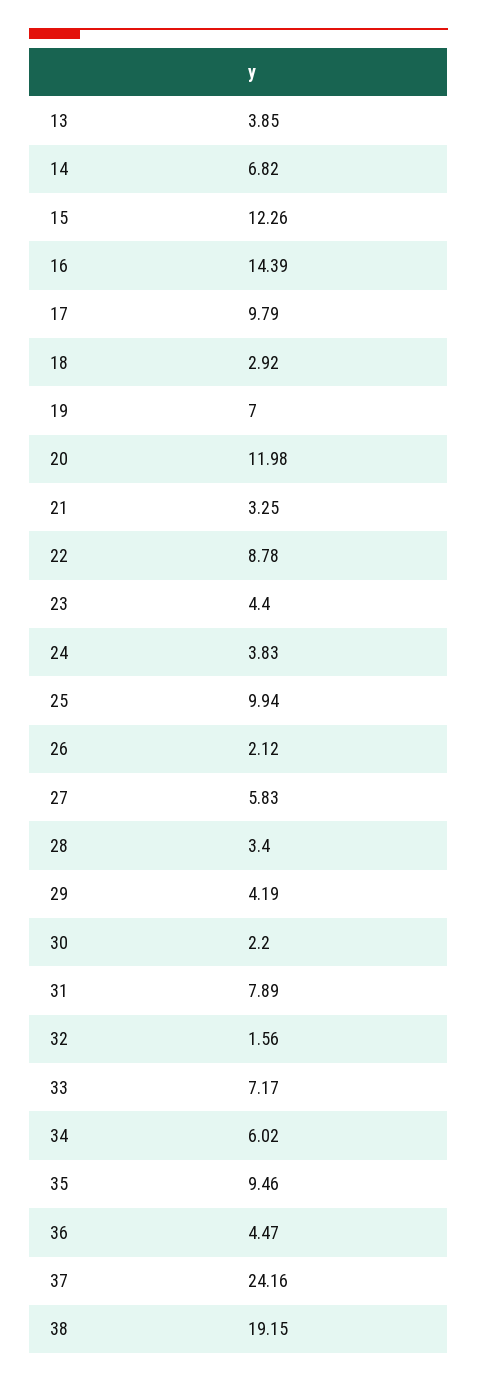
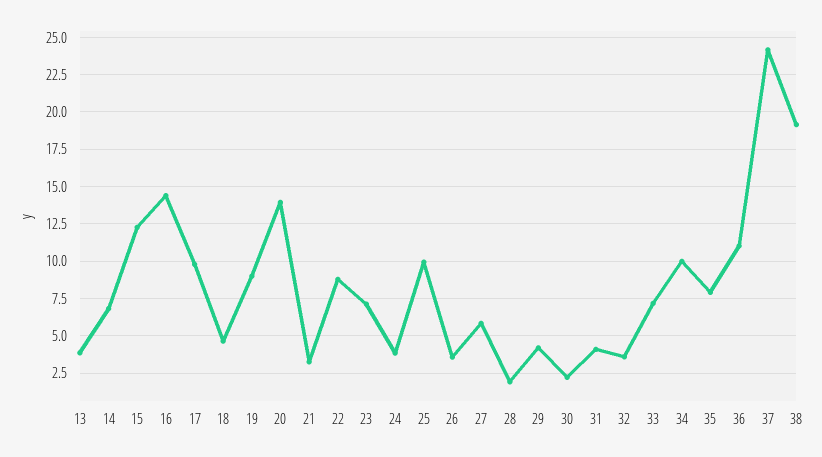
  {
    "13": 3.85,
    "14": 6.82,
    "15": 12.26,
    "16": 14.39,
    "17": 9.79,
-   "18": 2.92,
+   "18": 4.5,
-   "19": 7,
+   "19": 9,
-   "20": 11.98,
+   "20": 14,
    "21": 3.25,
    "22": 8.78,
-   "23": 4.4,
+   "23": 7,
    "24": 3.83,
    "25": 9.94,
-   "26": 2.12,
+   "26": 3.5,
    "27": 5.83,
-   "28": 3.4,
+   "28": 2,
    "29": 4.19,
    "30": 2.2,
-   "31": 7.89,
+   "31": 4,
-   "32": 1.56,
+   "32": 3.5,
    "33": 7.17,
-   "34": 6.02,
+   "34": 10,
-   "35": 9.46,
+   "35": 8,
-   "36": 4.47,
+   "36": 11,
    "37": 24.16,
    "38": 19.15
  }

